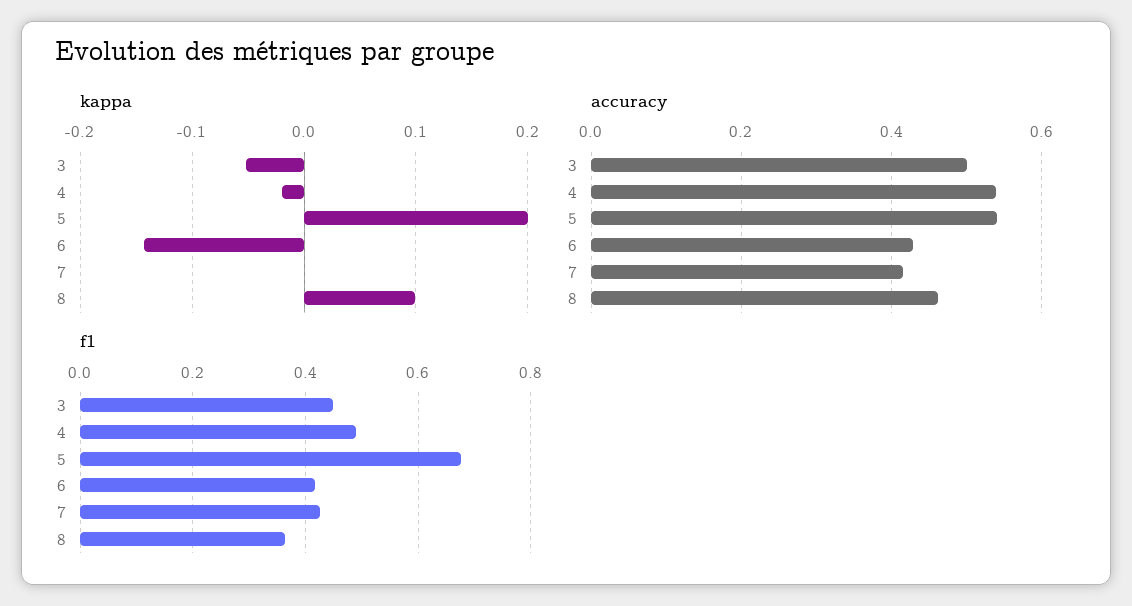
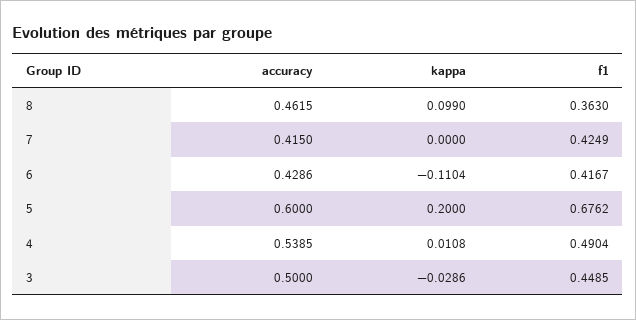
  {
    "kappa": {
-     "3": -0.05,
+     "3": -0.0286,
-     "4": -0.02,
+     "4": 0.0108,
      "5": 0.2,
-     "6": -0.14,
+     "6": -0.1104,
      "7": 0,
      "8": 0.099
    },
    "accuracy": {
      "3": 0.5,
      "4": 0.5385,
-     "5": 0.54,
+     "5": 0.6,
      "6": 0.4286,
      "7": 0.415,
      "8": 0.4615
    },
    "f1": {
      "3": 0.4485,
      "4": 0.4904,
      "5": 0.6762,
      "6": 0.4167,
      "7": 0.4249,
      "8": 0.363
    }
  }

